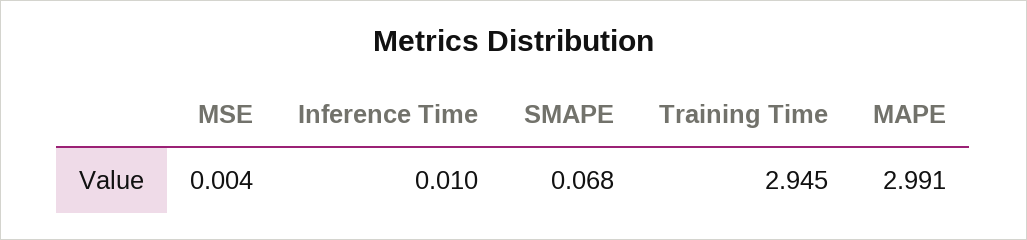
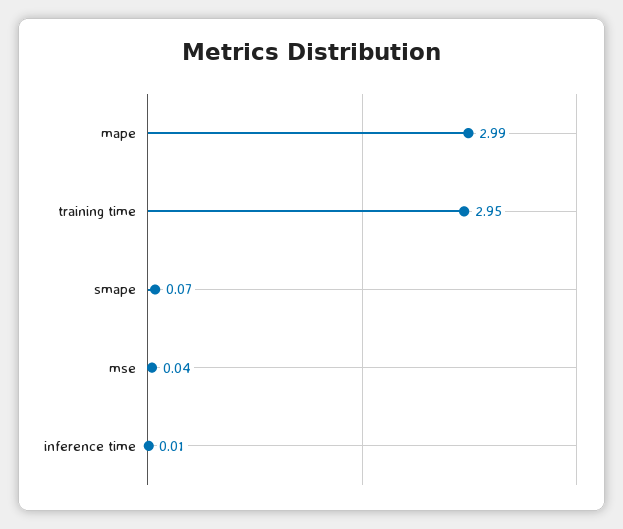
  {
-   "MSE": 0.004,
+   "MSE": 0.04,
    "Inference Time": 0.01,
    "SMAPE": 0.068,
    "Training Time": 2.945,
    "MAPE": 2.991
  }

